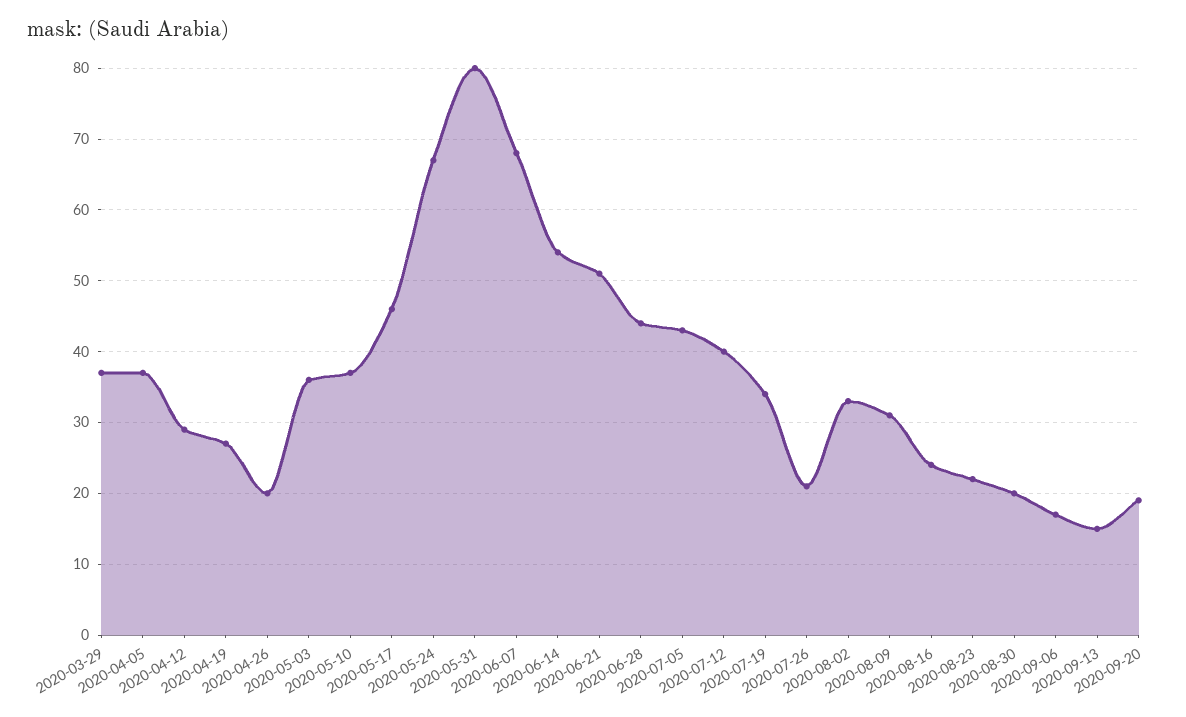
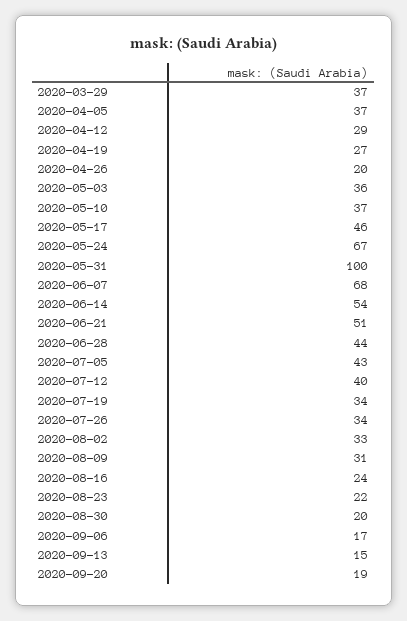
  {
    "2020-03-29": 37,
    "2020-04-05": 37,
    "2020-04-12": 29,
    "2020-04-19": 27,
    "2020-04-26": 20,
    "2020-05-03": 36,
    "2020-05-10": 37,
    "2020-05-17": 46,
    "2020-05-24": 67,
-   "2020-05-31": 80,
+   "2020-05-31": 100,
    "2020-06-07": 68,
    "2020-06-14": 54,
    "2020-06-21": 51,
    "2020-06-28": 44,
    "2020-07-05": 43,
    "2020-07-12": 40,
    "2020-07-19": 34,
-   "2020-07-26": 21,
+   "2020-07-26": 34,
    "2020-08-02": 33,
    "2020-08-09": 31,
    "2020-08-16": 24,
    "2020-08-23": 22,
    "2020-08-30": 20,
    "2020-09-06": 17,
    "2020-09-13": 15,
    "2020-09-20": 19
  }

